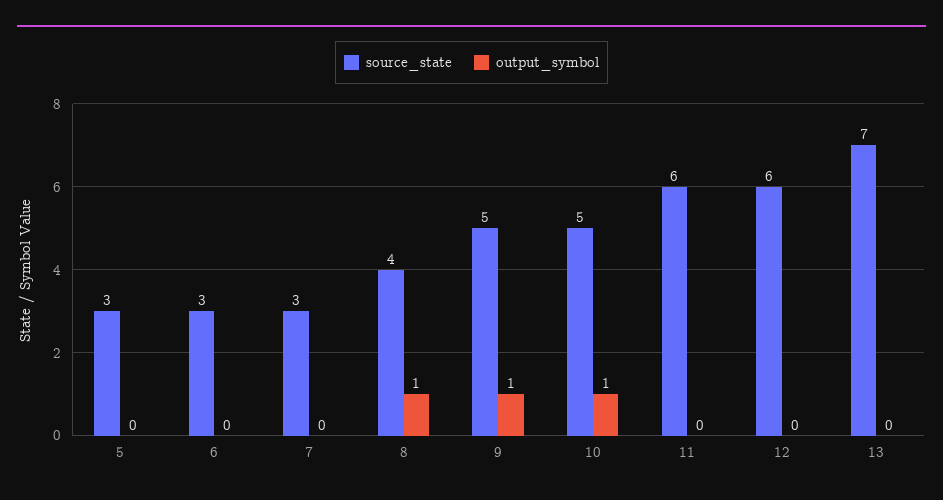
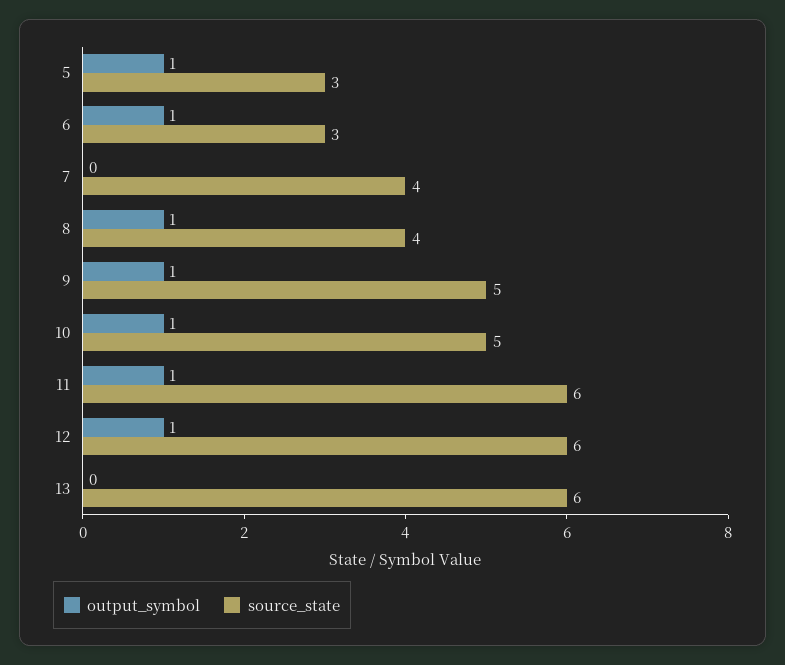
  {
    "source_state": {
      "5": 3,
      "6": 3,
-     "7": 3,
+     "7": 4,
      "8": 4,
      "9": 5,
      "10": 5,
      "11": 6,
      "12": 6,
-     "13": 7
+     "13": 6
    },
    "output_symbol": {
-     "5": 0,
+     "5": 1,
-     "6": 0,
+     "6": 1,
      "7": 0,
      "8": 1,
      "9": 1,
      "10": 1,
-     "11": 0,
+     "11": 1,
-     "12": 0,
+     "12": 1,
      "13": 0
    }
  }

